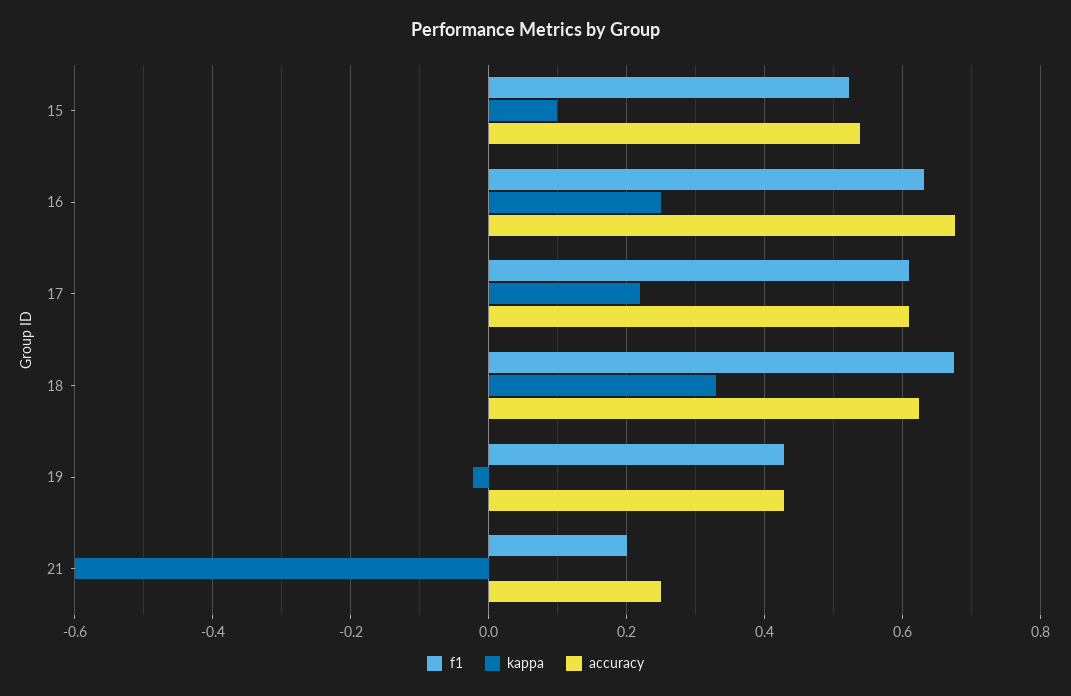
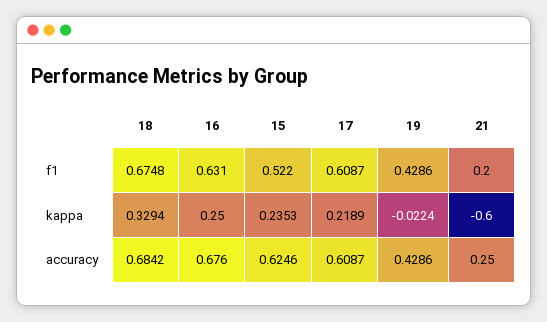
  {
    "f1": {
      "15": 0.522,
      "16": 0.631,
      "17": 0.6087,
      "18": 0.6748,
      "19": 0.4286,
      "21": 0.2
    },
    "kappa": {
-     "15": 0.1,
+     "15": 0.2353,
      "16": 0.25,
      "17": 0.2189,
      "18": 0.3294,
      "19": -0.0224,
      "21": -0.6
    },
    "accuracy": {
-     "15": 0.54,
+     "15": 0.6246,
      "16": 0.676,
      "17": 0.6087,
-     "18": 0.62,
+     "18": 0.6842,
      "19": 0.4286,
      "21": 0.25
    }
  }

